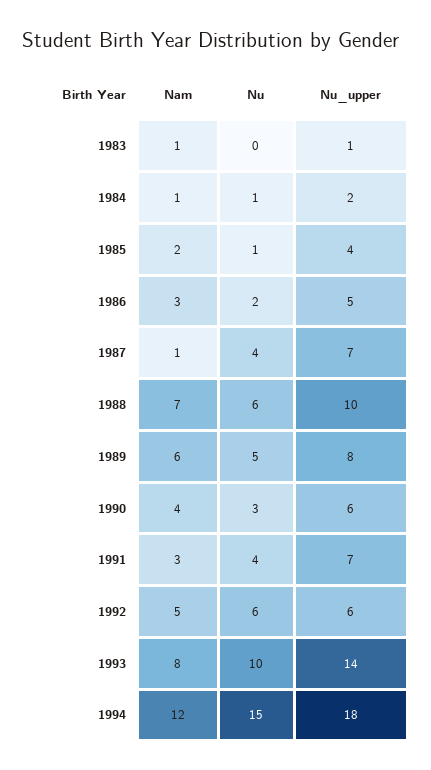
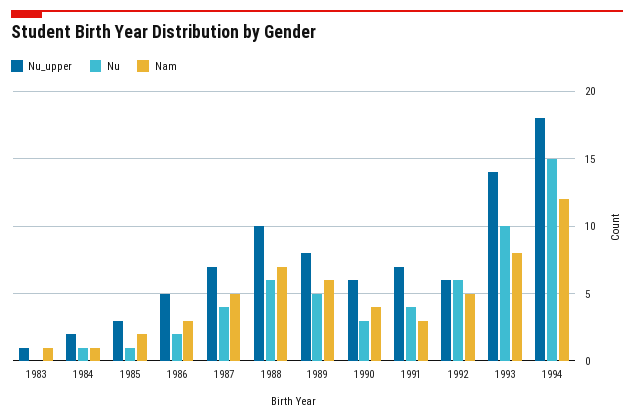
  {
    "Nam": {
      "1983": 1,
      "1984": 1,
      "1985": 2,
      "1986": 3,
-     "1987": 1,
+     "1987": 5,
      "1988": 7,
      "1989": 6,
      "1990": 4,
      "1991": 3,
      "1992": 5,
      "1993": 8,
      "1994": 12
    },
    "Nu": {
      "1983": 0,
      "1984": 1,
      "1985": 1,
      "1986": 2,
      "1987": 4,
      "1988": 6,
      "1989": 5,
      "1990": 3,
      "1991": 4,
      "1992": 6,
      "1993": 10,
      "1994": 15
    },
    "Nu_upper": {
      "1983": 1,
      "1984": 2,
-     "1985": 4,
+     "1985": 3,
      "1986": 5,
      "1987": 7,
      "1988": 10,
      "1989": 8,
      "1990": 6,
      "1991": 7,
      "1992": 6,
      "1993": 14,
      "1994": 18
    }
  }

